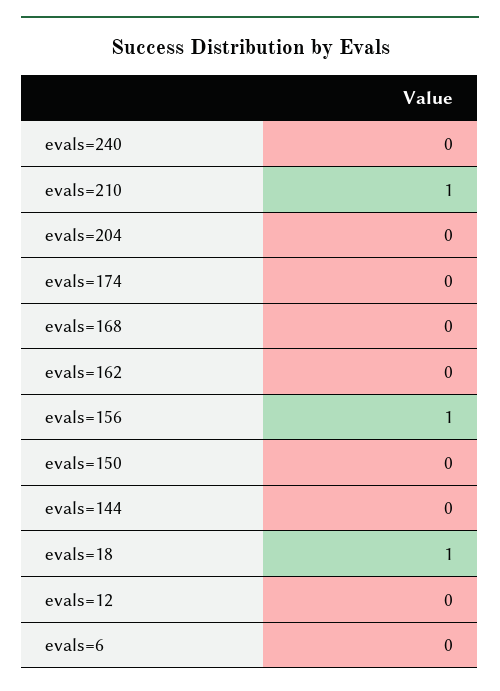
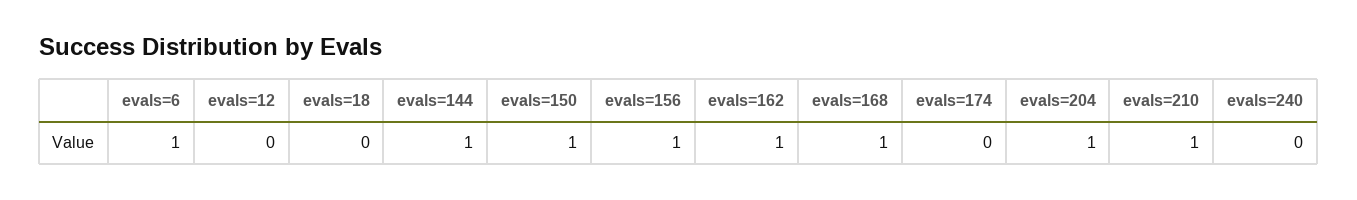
  {
    "evals=240": 0,
    "evals=210": 1,
-   "evals=204": 0,
+   "evals=204": 1,
    "evals=174": 0,
-   "evals=168": 0,
+   "evals=168": 1,
-   "evals=162": 0,
+   "evals=162": 1,
    "evals=156": 1,
-   "evals=150": 0,
+   "evals=150": 1,
-   "evals=144": 0,
+   "evals=144": 1,
-   "evals=18": 1,
+   "evals=18": 0,
    "evals=12": 0,
-   "evals=6": 0
+   "evals=6": 1
  }

